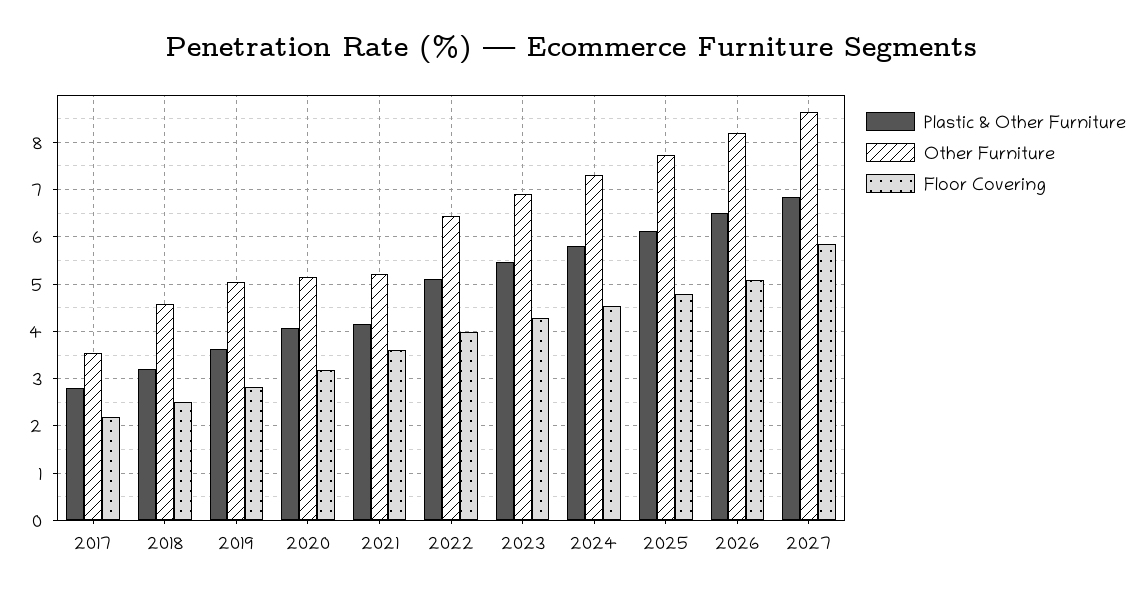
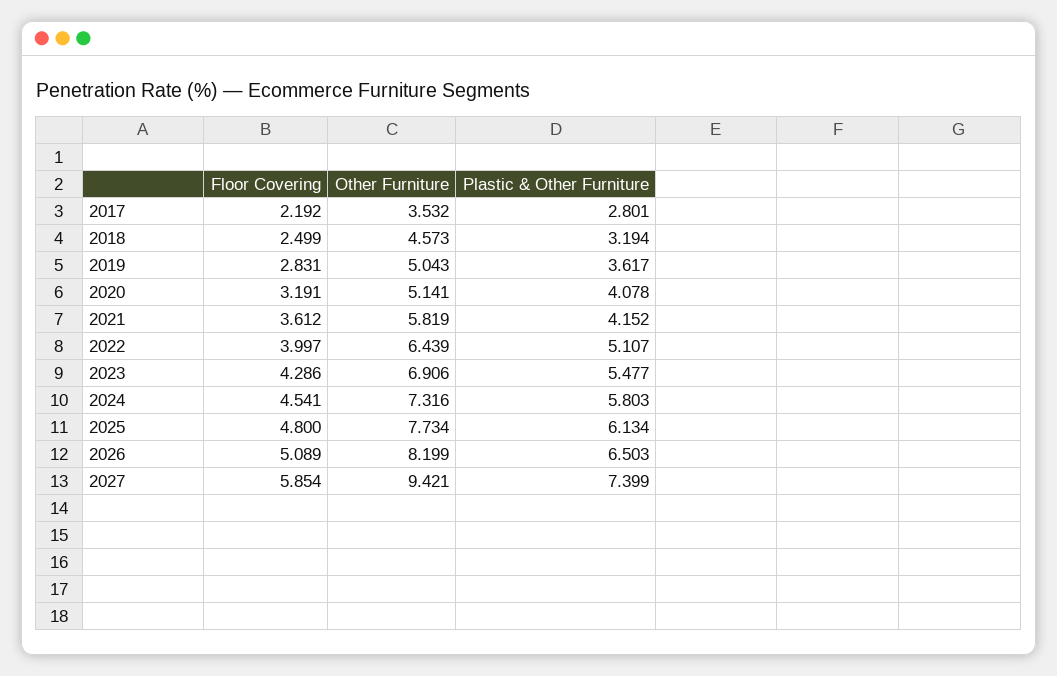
  {
    "Plastic & Other Furniture": {
      "2017": 2.801,
      "2018": 3.194,
      "2019": 3.617,
      "2020": 4.078,
      "2021": 4.152,
      "2022": 5.107,
      "2023": 5.477,
      "2024": 5.803,
      "2025": 6.134,
      "2026": 6.503,
-     "2027": 6.8
+     "2027": 7.399
    },
    "Other Furniture": {
      "2017": 3.532,
      "2018": 4.573,
      "2019": 5.043,
      "2020": 5.141,
-     "2021": 5.2,
+     "2021": 5.819,
      "2022": 6.439,
      "2023": 6.906,
      "2024": 7.316,
      "2025": 7.734,
      "2026": 8.199,
-     "2027": 8.6
+     "2027": 9.421
    },
    "Floor Covering": {
      "2017": 2.192,
      "2018": 2.499,
      "2019": 2.831,
      "2020": 3.191,
      "2021": 3.612,
      "2022": 3.997,
      "2023": 4.286,
      "2024": 4.541,
      "2025": 4.8,
      "2026": 5.089,
      "2027": 5.854
    }
  }

